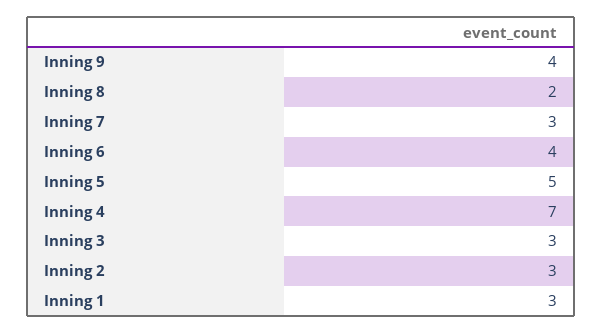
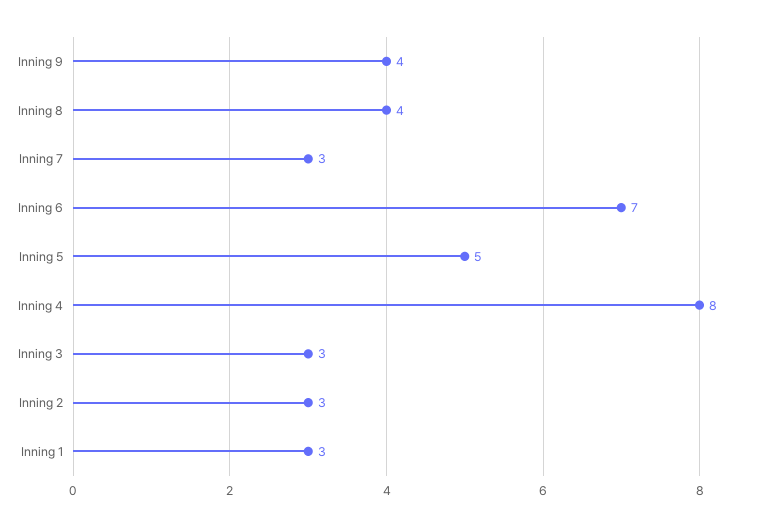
  {
    "Inning 9": 4,
-   "Inning 8": 2,
+   "Inning 8": 4,
    "Inning 7": 3,
-   "Inning 6": 4,
+   "Inning 6": 7,
    "Inning 5": 5,
-   "Inning 4": 7,
+   "Inning 4": 8,
    "Inning 3": 3,
    "Inning 2": 3,
    "Inning 1": 3
  }

